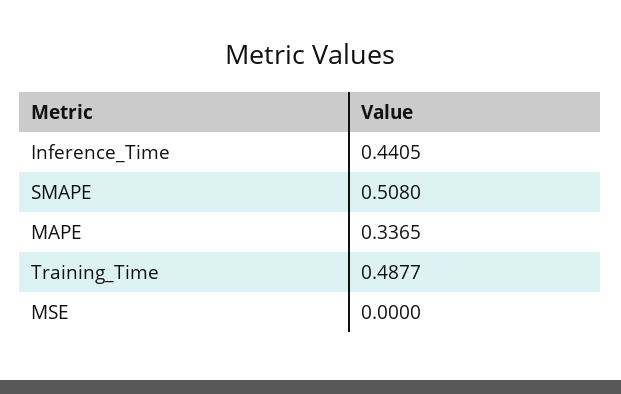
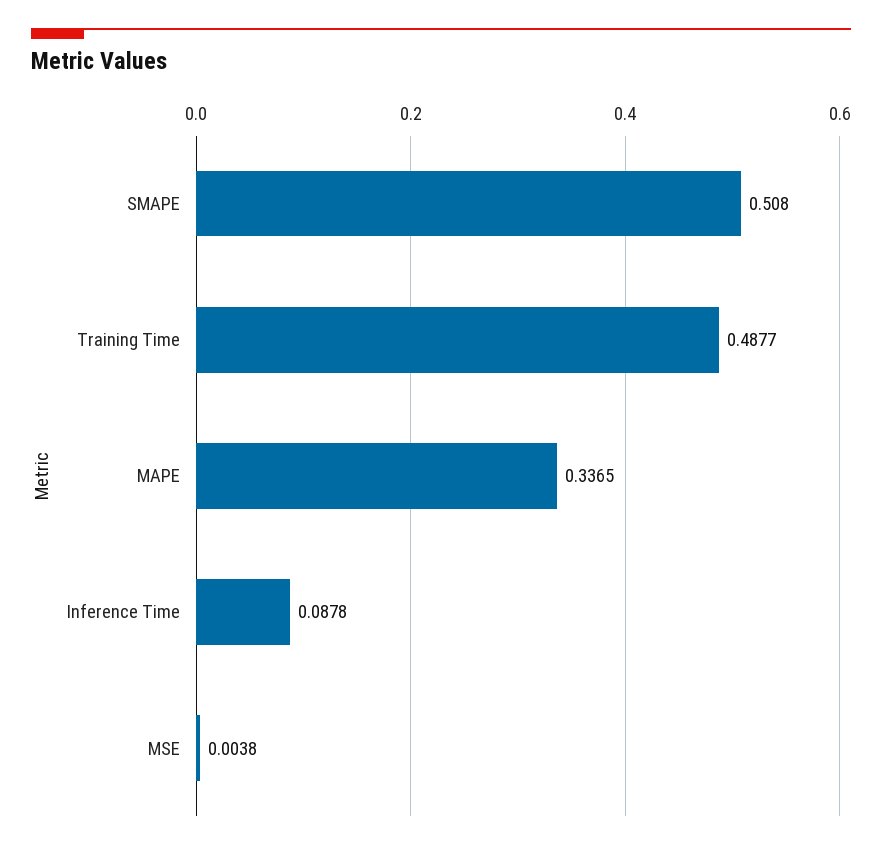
  {
-   "Inference_Time": 0.4405,
+   "Inference_Time": 0.0878,
    "SMAPE": 0.508,
    "MAPE": 0.3365,
    "Training_Time": 0.4877,
-   "MSE": 0
+   "MSE": 0.0038
  }

